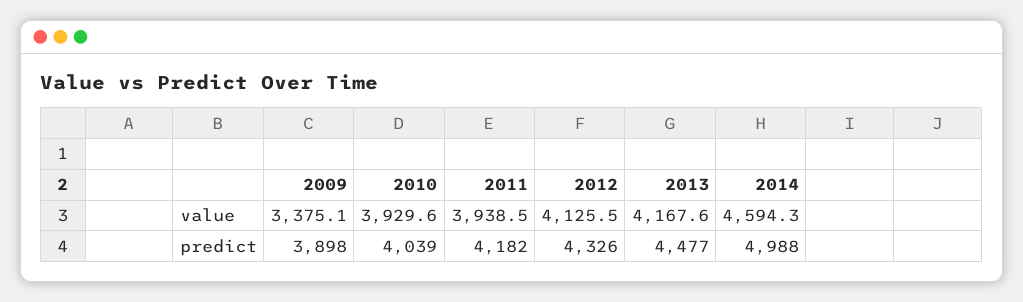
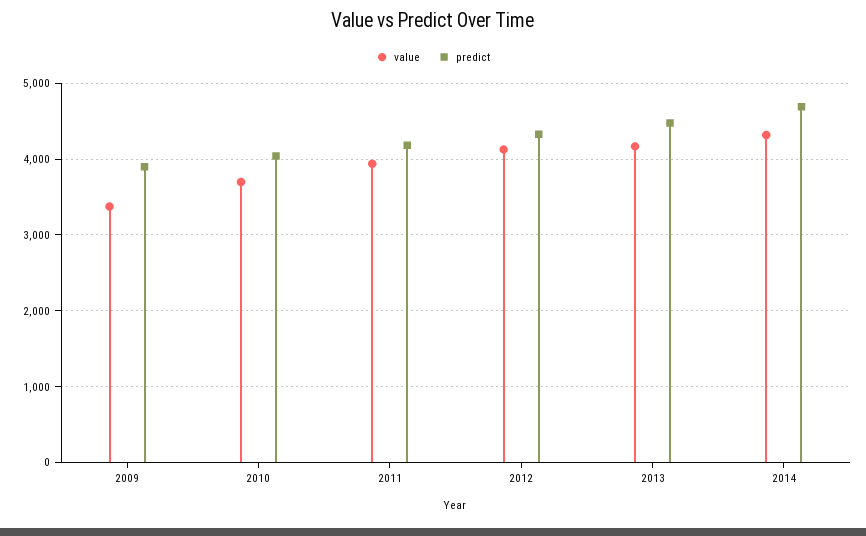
  {
    "value": {
      "2009": 3375.1,
-     "2010": 3929.6,
+     "2010": 3700,
      "2011": 3938.5,
      "2012": 4125.5,
      "2013": 4167.6,
-     "2014": 4594.3
+     "2014": 4300
    },
    "predict": {
      "2009": 3898,
      "2010": 4039,
      "2011": 4182,
      "2012": 4326,
      "2013": 4477,
-     "2014": 4988
+     "2014": 4700
    }
  }

